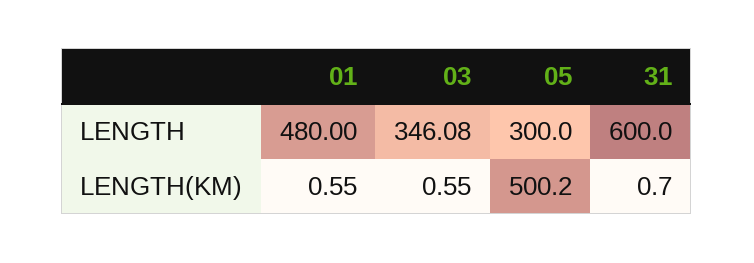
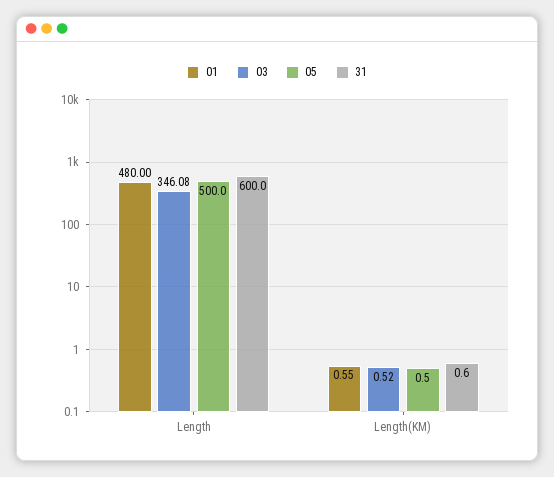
  {
    "01": {
      "LENGTH": 480,
      "LENGTH(KM)": 0.55
    },
    "03": {
      "LENGTH": 346.08,
-     "LENGTH(KM)": 0.55
+     "LENGTH(KM)": 0.52
    },
    "05": {
-     "LENGTH": 300,
+     "LENGTH": 500,
-     "LENGTH(KM)": 500.2
+     "LENGTH(KM)": 0.5
    },
    "31": {
      "LENGTH": 600,
-     "LENGTH(KM)": 0.7
+     "LENGTH(KM)": 0.6
    }
  }

